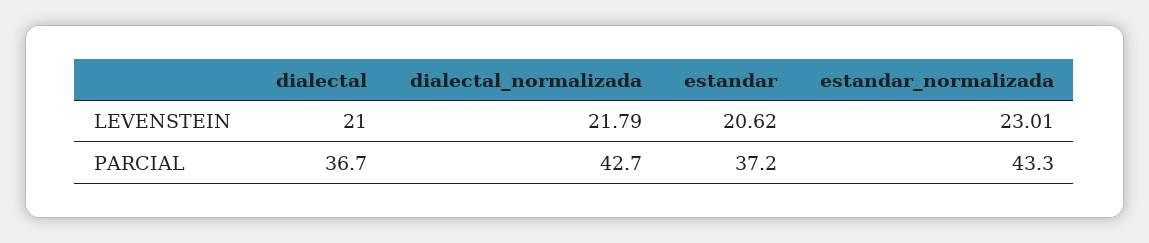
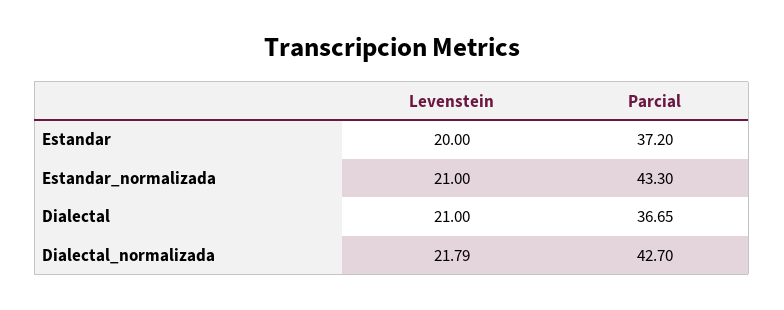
  {
    "dialectal": {
      "LEVENSTEIN": 21,
      "PARCIAL": 36.65
    },
    "dialectal_normalizada": {
      "LEVENSTEIN": 21.79,
      "PARCIAL": 42.7
    },
    "estandar": {
-     "LEVENSTEIN": 20.62,
+     "LEVENSTEIN": 20,
      "PARCIAL": 37.2
    },
    "estandar_normalizada": {
-     "LEVENSTEIN": 23.01,
+     "LEVENSTEIN": 21,
      "PARCIAL": 43.3
    }
  }

